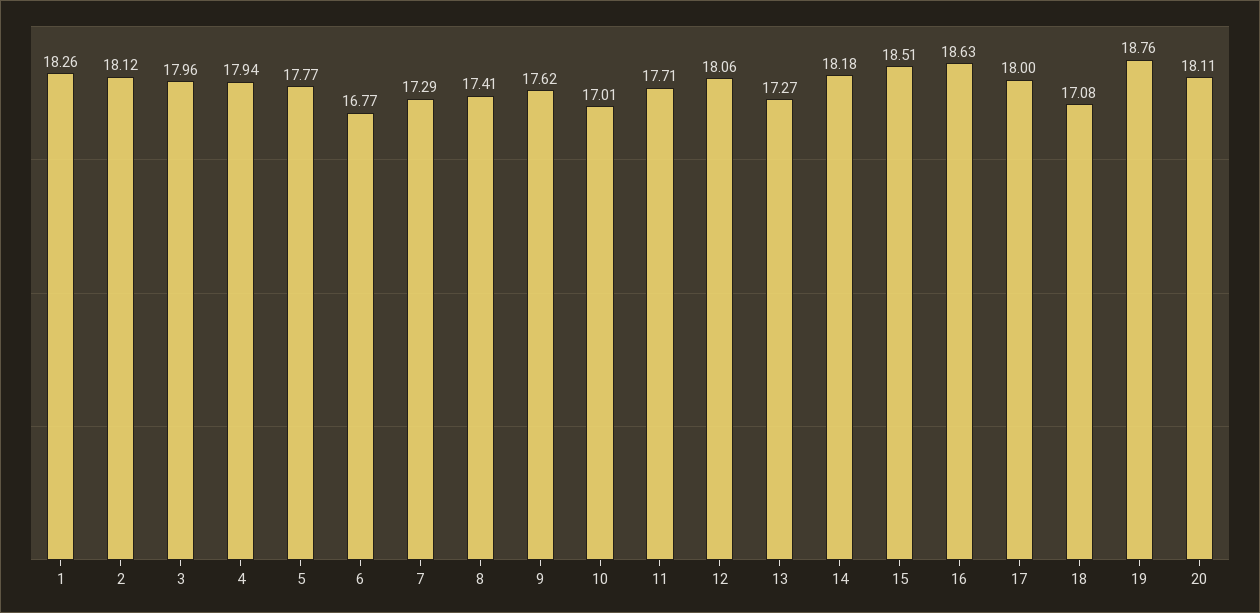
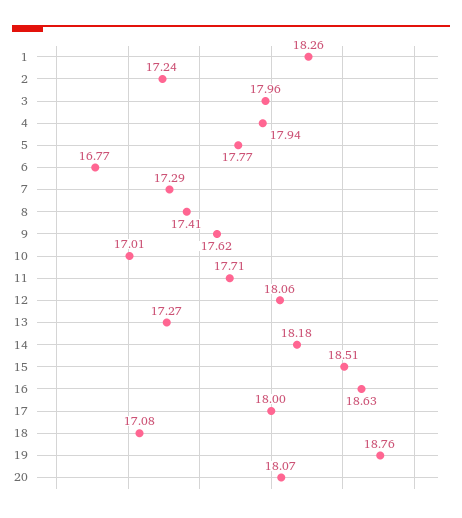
  {
    "1": 18.26,
-   "2": 18.12,
+   "2": 17.24,
    "3": 17.96,
    "4": 17.94,
    "5": 17.77,
    "6": 16.77,
    "7": 17.29,
    "8": 17.41,
    "9": 17.62,
    "10": 17.01,
    "11": 17.71,
    "12": 18.06,
    "13": 17.27,
    "14": 18.18,
    "15": 18.51,
    "16": 18.63,
    "17": 18,
    "18": 17.08,
    "19": 18.76,
-   "20": 18.11
+   "20": 18.07
  }

